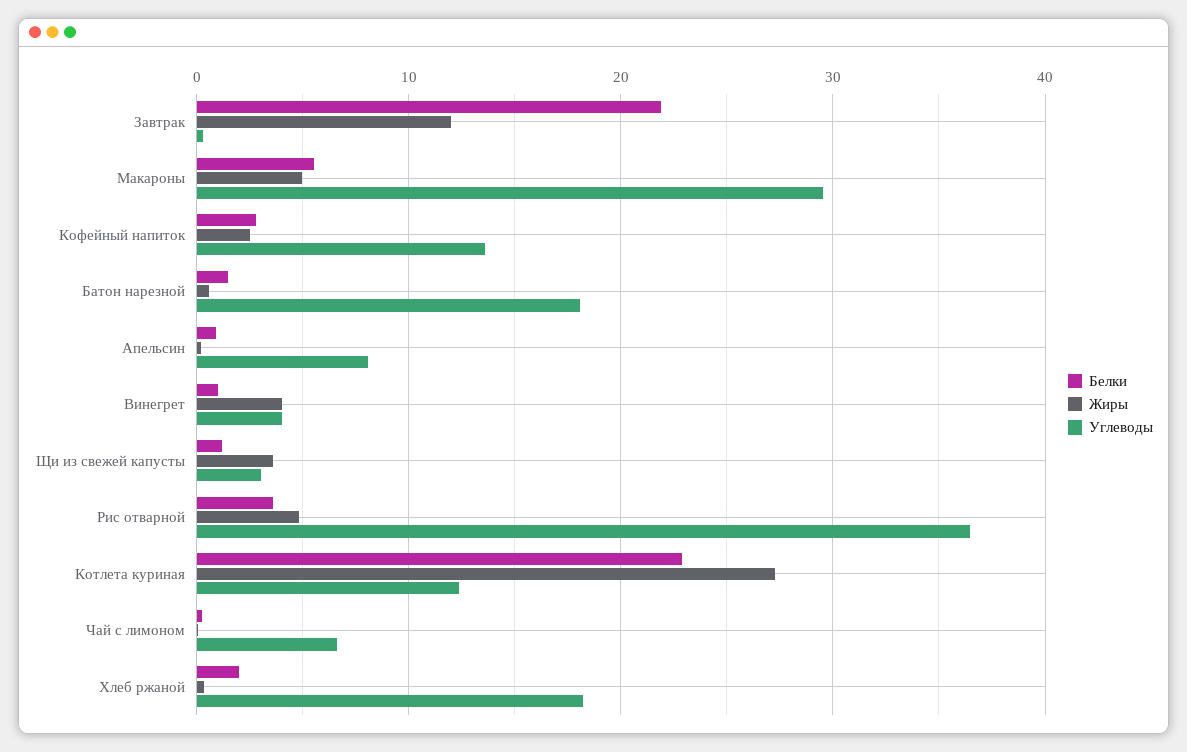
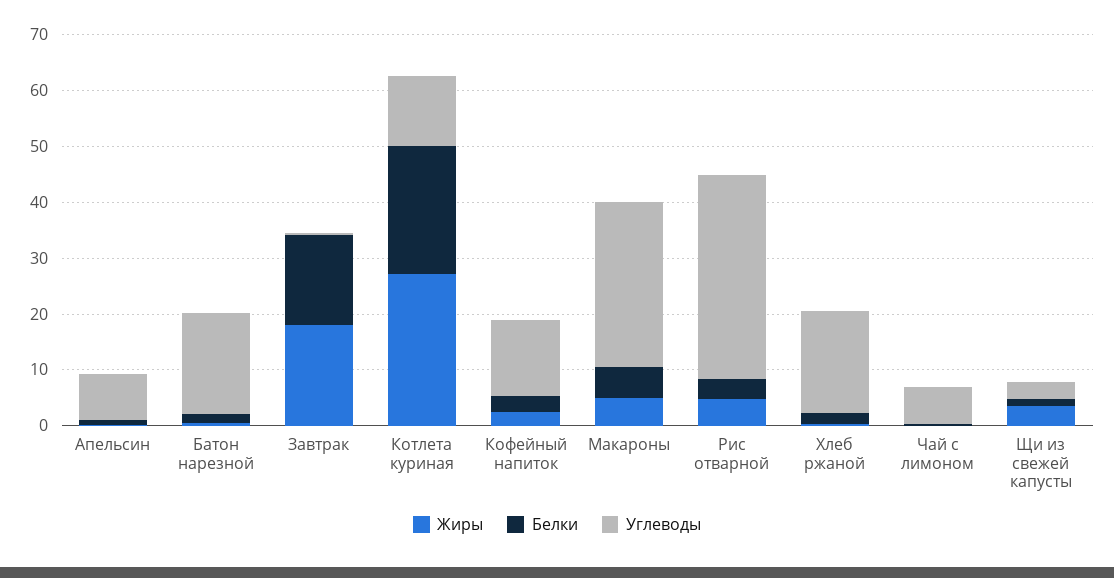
  {
    "Белки": {
-     "Завтрак": 22,
+     "Завтрак": 16,
      "Макароны": 6,
      "Кофейный напиток": 3,
      "Батон нарезной": 2,
      "Апельсин": 1,
-     "Винегрет": 1,
      "Щи из свежей капусты": 1,
      "Рис отварной": 4,
      "Котлета куриная": 23,
      "Чай с лимоном": 0,
      "Хлеб ржаной": 2
    },
    "Жиры": {
-     "Завтрак": 12,
+     "Завтрак": 18,
      "Макароны": 5,
      "Кофейный напиток": 3,
      "Батон нарезной": 1,
      "Апельсин": 0,
-     "Винегрет": 4,
      "Щи из свежей капусты": 4,
      "Рис отварной": 5,
      "Котлета куриная": 27,
      "Чай с лимоном": 0,
      "Хлеб ржаной": 0
    },
    "Углеводы": {
      "Завтрак": 0,
      "Макароны": 30,
      "Кофейный напиток": 14,
      "Батон нарезной": 18,
      "Апельсин": 8,
-     "Винегрет": 4,
      "Щи из свежей капусты": 3,
      "Рис отварной": 36,
      "Котлета куриная": 12,
      "Чай с лимоном": 7,
      "Хлеб ржаной": 18
    }
  }

